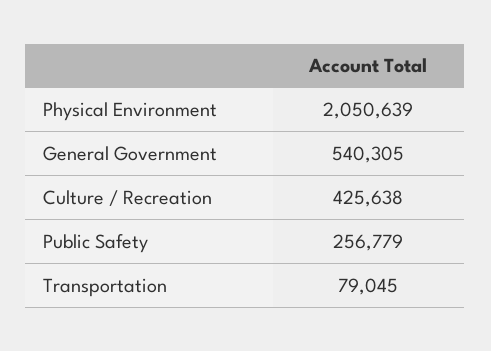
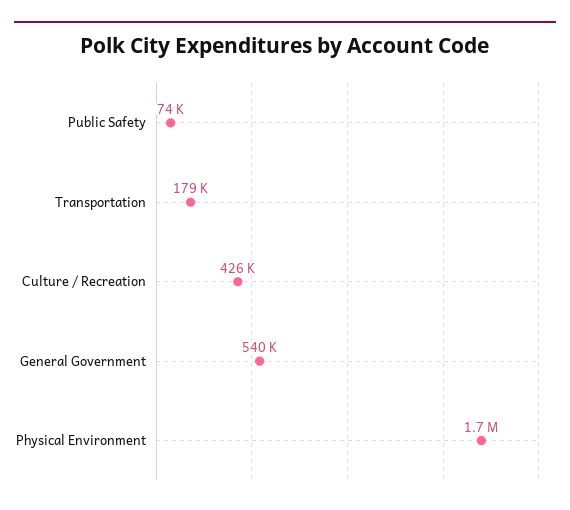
  {
-   "Physical Environment": 2050639,
+   "Physical Environment": 1700000,
    "General Government": 540305,
    "Culture / Recreation": 425638,
-   "Public Safety": 256779,
+   "Public Safety": 74000,
-   "Transportation": 79045
+   "Transportation": 179000
  }

